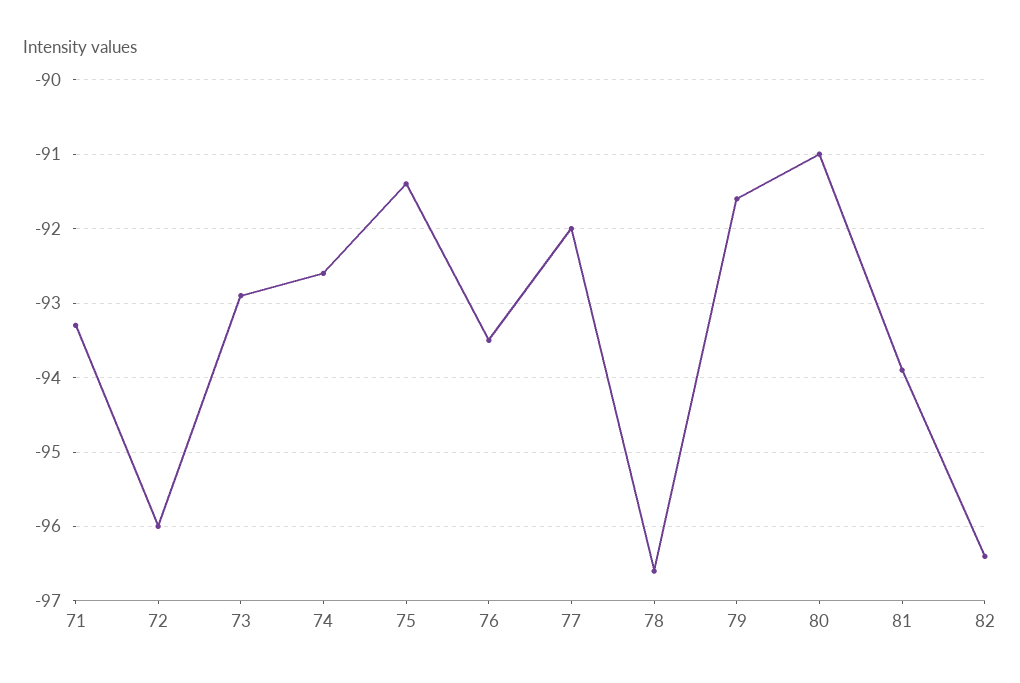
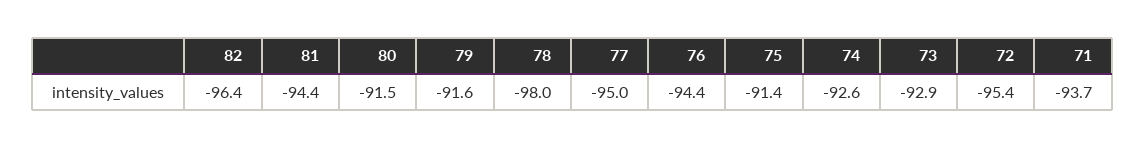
  {
-   "71": -93.3,
+   "71": -93.7,
-   "72": -96,
+   "72": -95.4,
    "73": -92.9,
    "74": -92.6,
    "75": -91.4,
-   "76": -93.5,
+   "76": -94.4,
-   "77": -92,
+   "77": -95,
-   "78": -96.6,
+   "78": -98,
    "79": -91.6,
-   "80": -91,
+   "80": -91.5,
-   "81": -93.9,
+   "81": -94.4,
    "82": -96.4
  }

